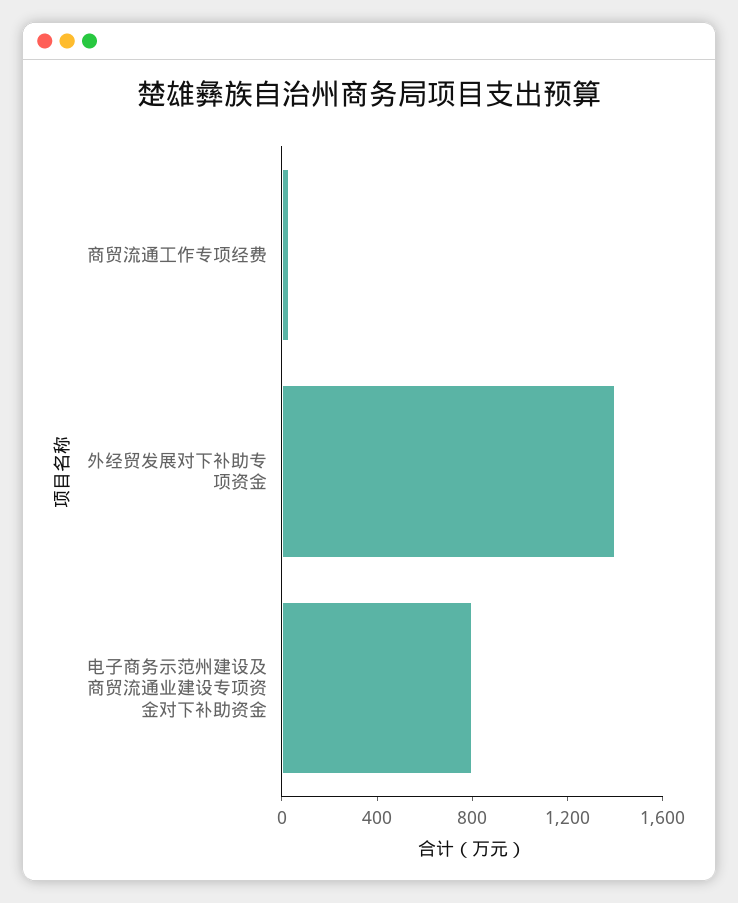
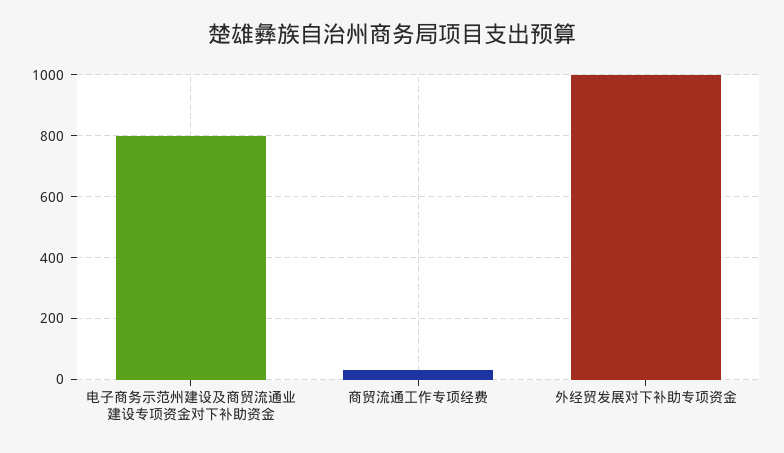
  {
    "商贸流通工作专项经费": 40,
-   "外经贸发展对下补助专项资金": 1400,
+   "外经贸发展对下补助专项资金": 1000,
    "电子商务示范州建设及商贸流通业建设专项资金对下补助资金": 800
  }

